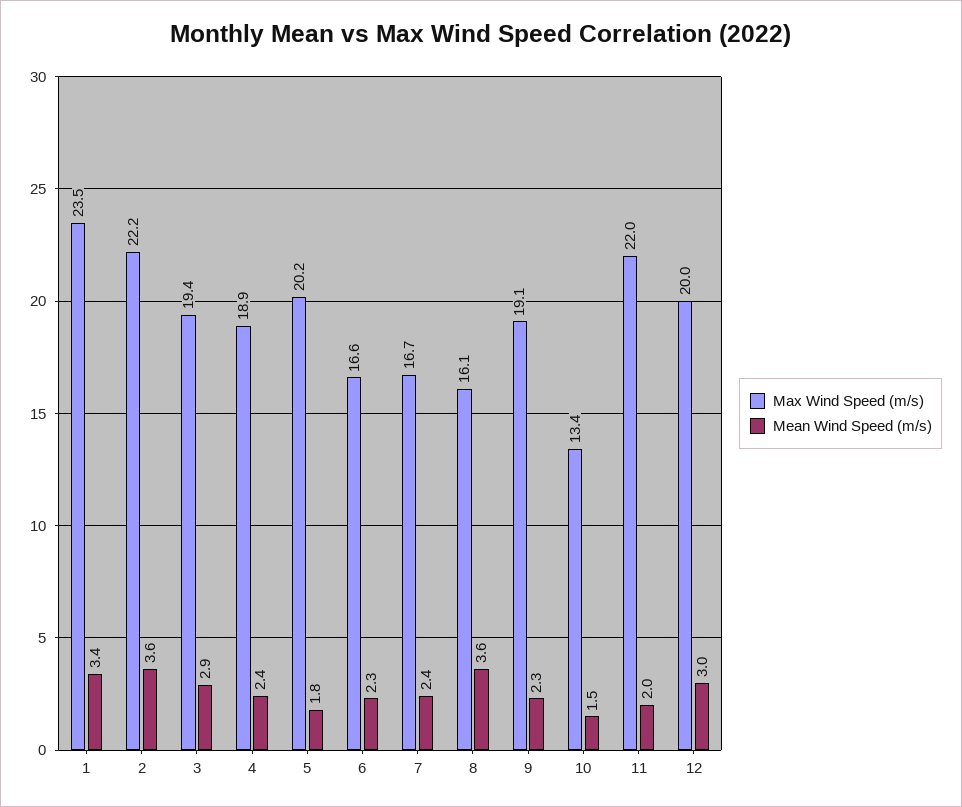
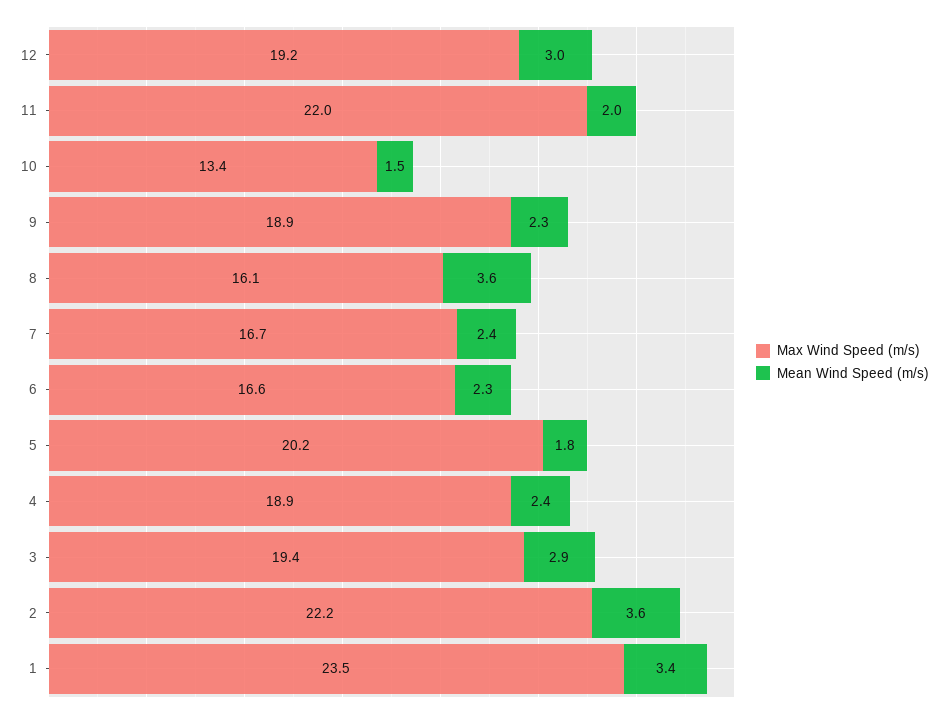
  {
    "Max Wind Speed (m/s)": {
      "1": 23.5,
      "2": 22.2,
      "3": 19.4,
      "4": 18.9,
      "5": 20.2,
      "6": 16.6,
      "7": 16.7,
      "8": 16.1,
-     "9": 19.1,
+     "9": 18.9,
      "10": 13.4,
      "11": 22,
-     "12": 20
+     "12": 19.2
    },
    "Mean Wind Speed (m/s)": {
      "1": 3.4,
      "2": 3.6,
      "3": 2.9,
      "4": 2.4,
      "5": 1.8,
      "6": 2.3,
      "7": 2.4,
      "8": 3.6,
      "9": 2.3,
      "10": 1.5,
      "11": 2,
      "12": 3
    }
  }

